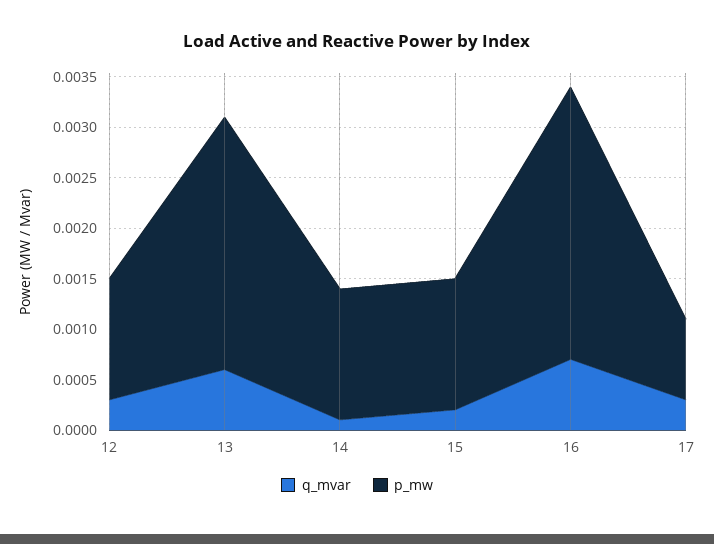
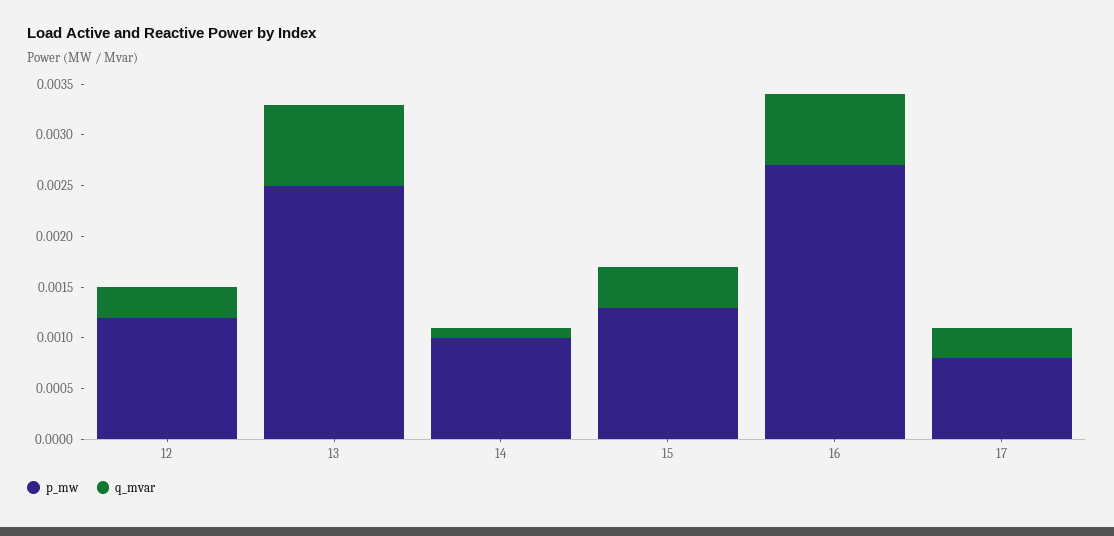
  {
    "q_mvar": {
      "12": 0.0003,
-     "13": 0.0006,
+     "13": 0.0008,
      "14": 0.0001,
-     "15": 0.0002,
+     "15": 0.0004,
      "16": 0.0007,
      "17": 0.0003
    },
    "p_mw": {
      "12": 0.0012,
      "13": 0.0025,
-     "14": 0.0013,
+     "14": 0.001,
      "15": 0.0013,
      "16": 0.0027,
      "17": 0.0008
    }
  }

